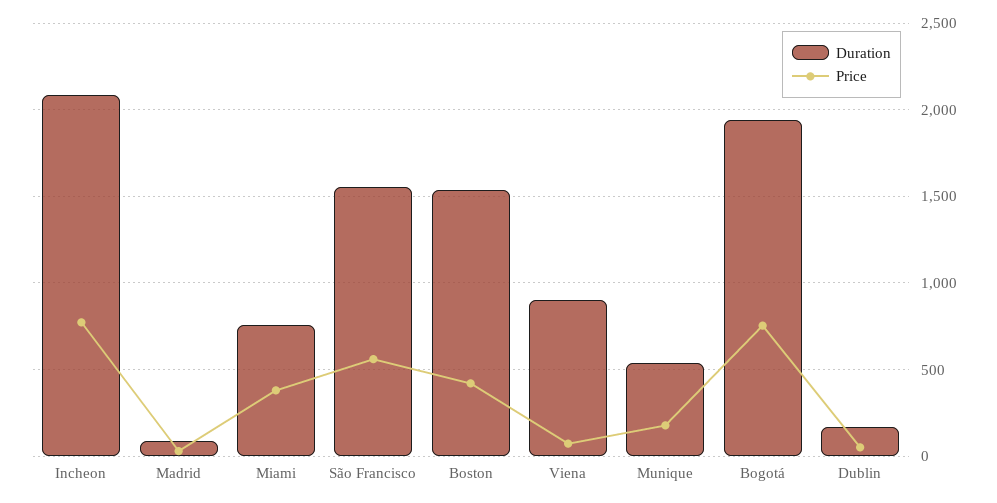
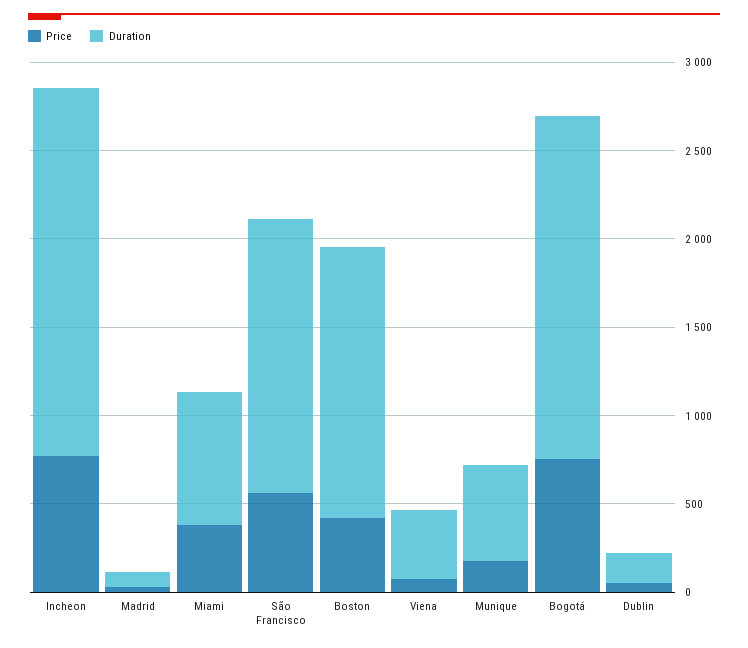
  {
    "Duration": {
      "Incheon": 2100,
      "Madrid": 100,
      "Miami": 750,
      "São Francisco": 1550,
      "Boston": 1550,
-     "Viena": 900,
+     "Viena": 400,
      "Munique": 550,
      "Bogotá": 1950,
      "Dublin": 150
    },
    "Price": {
      "Incheon": 750,
      "Madrid": 50,
      "Miami": 400,
      "São Francisco": 550,
      "Boston": 400,
      "Viena": 50,
      "Munique": 200,
      "Bogotá": 750,
      "Dublin": 50
    }
  }

